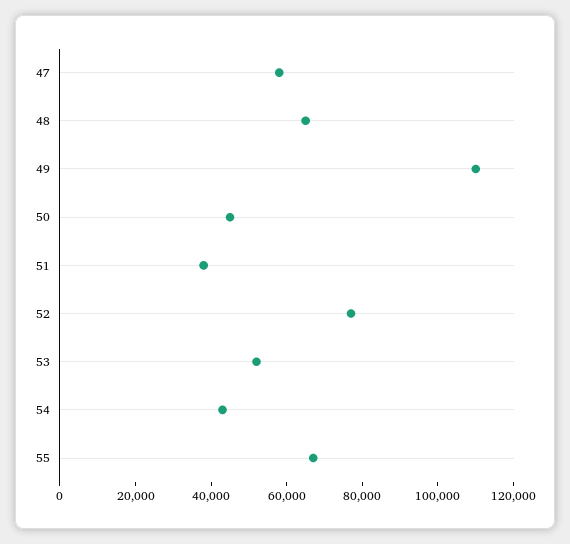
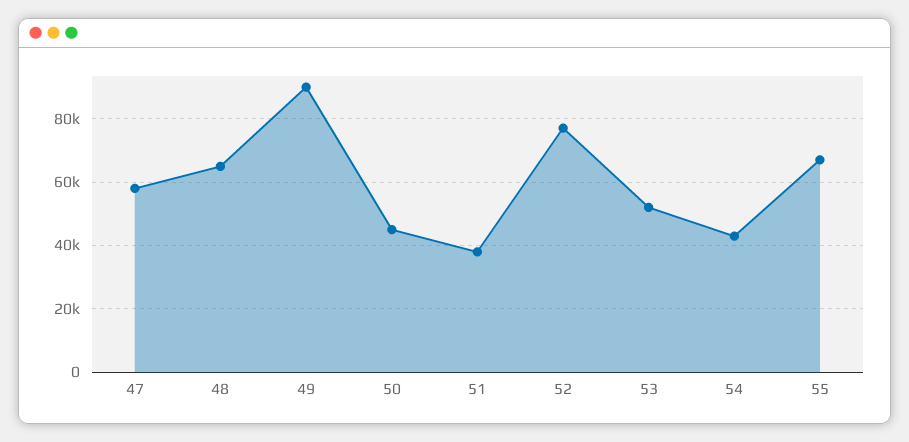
  {
    "47": 58000,
    "48": 66000,
-   "49": 110000,
+   "49": 90000,
    "50": 46000,
    "51": 38000,
    "52": 78000,
    "53": 52000,
    "54": 44000,
    "55": 68000
  }

